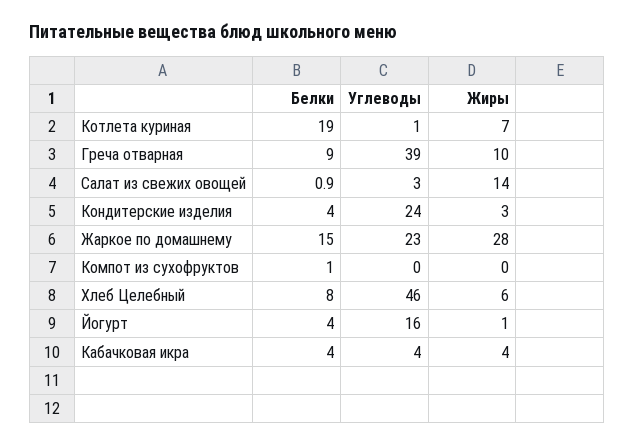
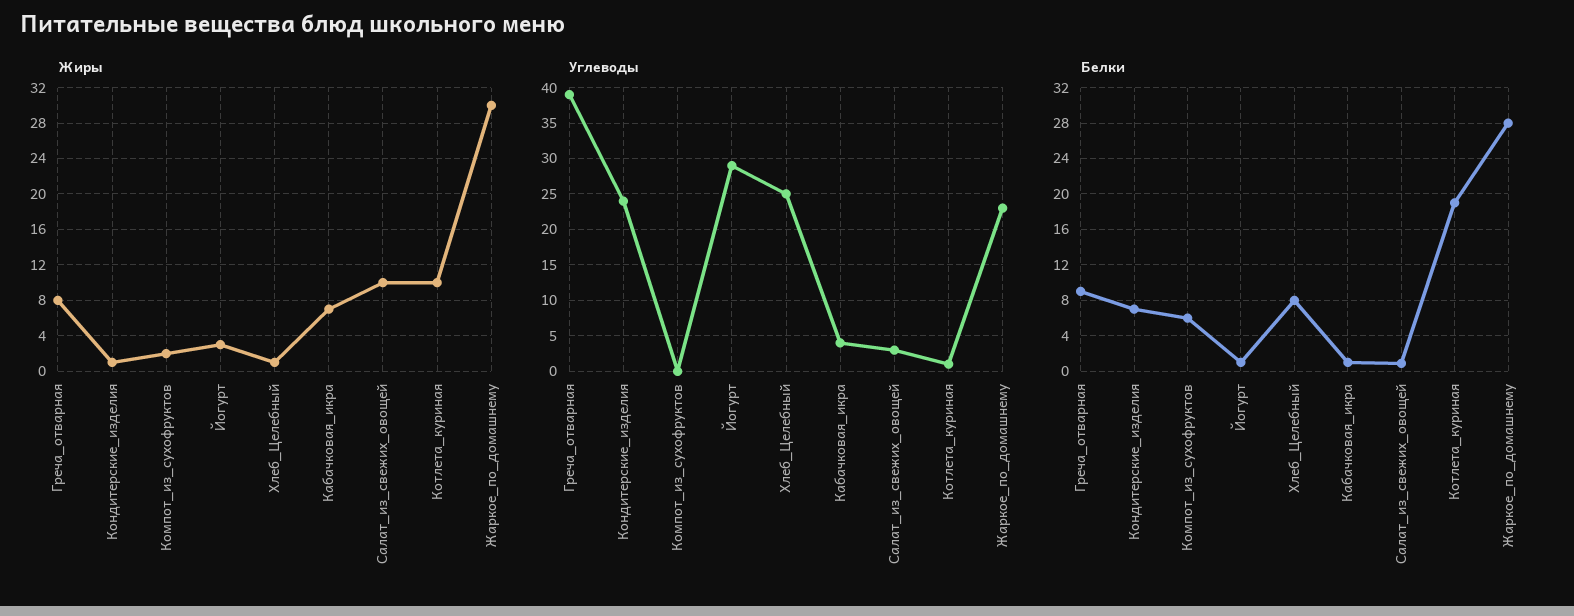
  {
    "Белки": {
      "Котлета куриная": 19,
      "Греча отварная": 9,
      "Салат из свежих овощей": 0.9,
-     "Кондитерские изделия": 4,
+     "Кондитерские изделия": 7,
-     "Жаркое по домашнему": 15,
+     "Жаркое по домашнему": 28,
-     "Компот из сухофруктов": 1,
+     "Компот из сухофруктов": 6,
      "Хлеб Целебный": 8,
-     "Йогурт": 4,
+     "Йогурт": 1,
-     "Кабачковая икра": 4
+     "Кабачковая икра": 1
    },
    "Углеводы": {
      "Котлета куриная": 1,
      "Греча отварная": 39,
      "Салат из свежих овощей": 3,
      "Кондитерские изделия": 24,
      "Жаркое по домашнему": 23,
      "Компот из сухофруктов": 0,
-     "Хлеб Целебный": 46,
+     "Хлеб Целебный": 25,
-     "Йогурт": 16,
+     "Йогурт": 29,
      "Кабачковая икра": 4
    },
    "Жиры": {
-     "Котлета куриная": 7,
+     "Котлета куриная": 10,
-     "Греча отварная": 10,
+     "Греча отварная": 8,
-     "Салат из свежих овощей": 14,
+     "Салат из свежих овощей": 10,
-     "Кондитерские изделия": 3,
+     "Кондитерские изделия": 1,
-     "Жаркое по домашнему": 28,
+     "Жаркое по домашнему": 30,
-     "Компот из сухофруктов": 0,
+     "Компот из сухофруктов": 2,
-     "Хлеб Целебный": 6,
+     "Хлеб Целебный": 1,
-     "Йогурт": 1,
+     "Йогурт": 3,
-     "Кабачковая икра": 4
+     "Кабачковая икра": 7
    }
  }

